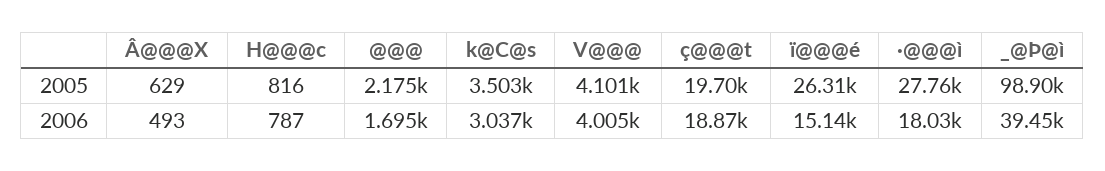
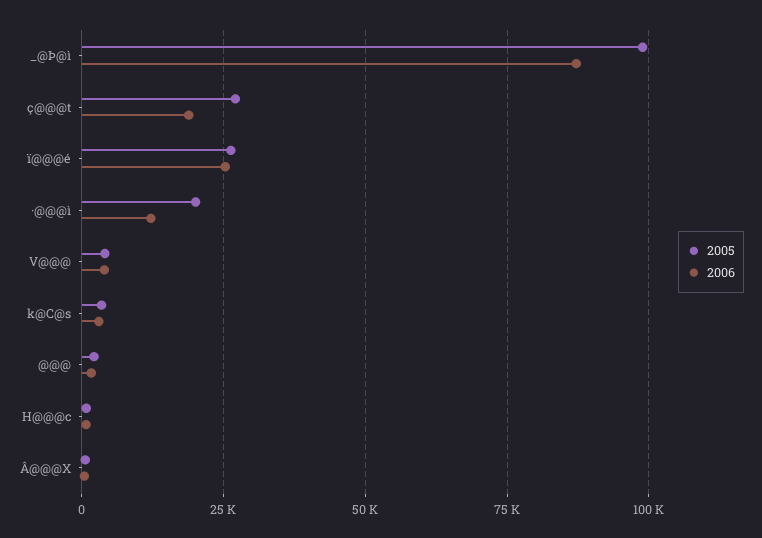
  {
    "2005": {
      "Â@@@X": 629,
      "H@@@c": 816,
      "@@@": 2175,
      "k@C@s": 3503,
      "V@@@": 4101,
-     "ç@@@t": 19700,
+     "ç@@@t": 27500,
      "ï@@@é": 26310,
-     "·@@@ì": 27760,
+     "·@@@ì": 20000,
      "_@Þ@ì": 98900
    },
    "2006": {
      "Â@@@X": 493,
      "H@@@c": 787,
      "@@@": 1695,
      "k@C@s": 3037,
      "V@@@": 4005,
      "ç@@@t": 18870,
-     "ï@@@é": 15140,
+     "ï@@@é": 25000,
-     "·@@@ì": 18030,
+     "·@@@ì": 12500,
-     "_@Þ@ì": 39450
+     "_@Þ@ì": 87500
    }
  }

